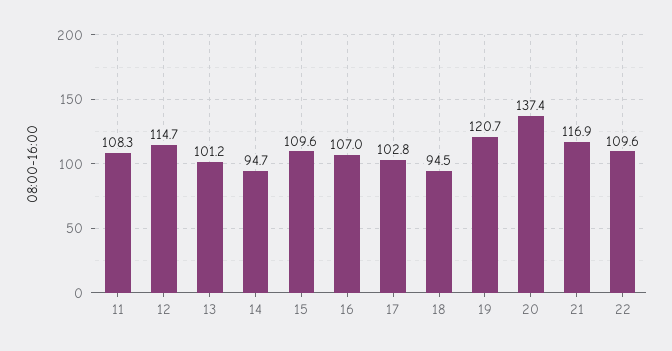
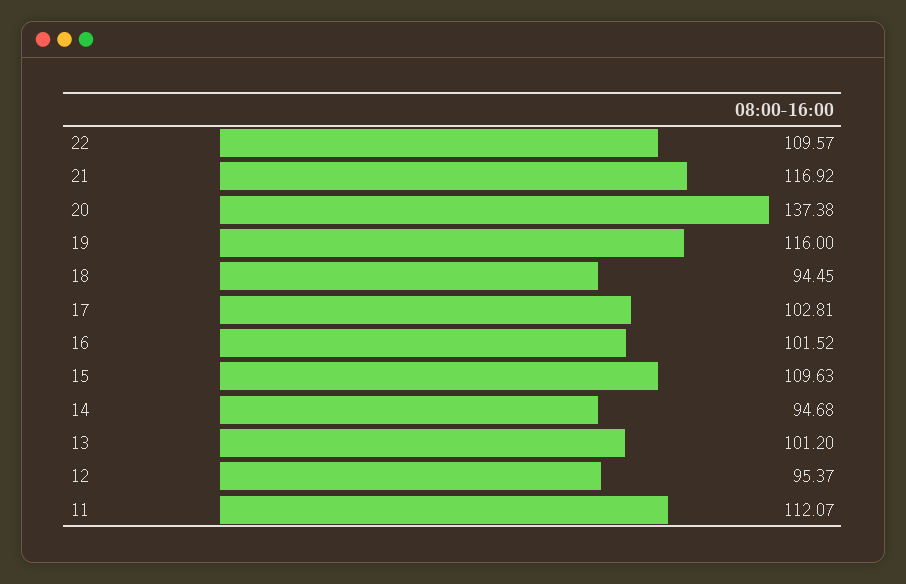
  {
-   "11": 108.3,
+   "11": 112.07,
-   "12": 114.7,
+   "12": 95.37,
    "13": 101.2,
    "14": 94.68,
    "15": 109.63,
-   "16": 107,
+   "16": 101.52,
    "17": 102.81,
    "18": 94.45,
-   "19": 120.7,
+   "19": 116,
    "20": 137.38,
    "21": 116.92,
    "22": 109.57
  }

